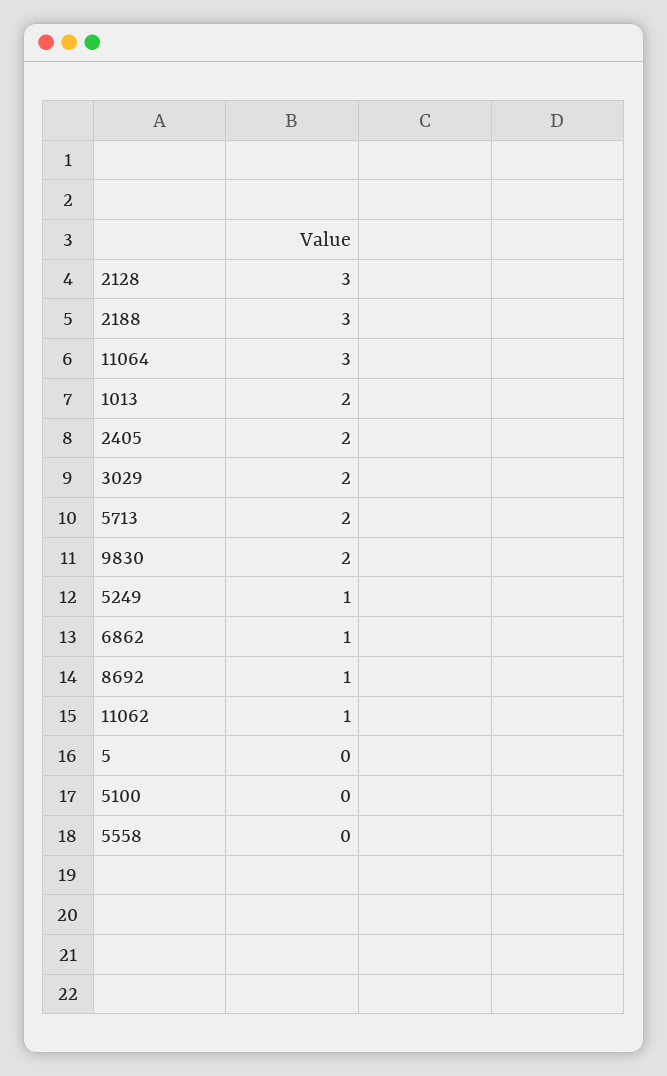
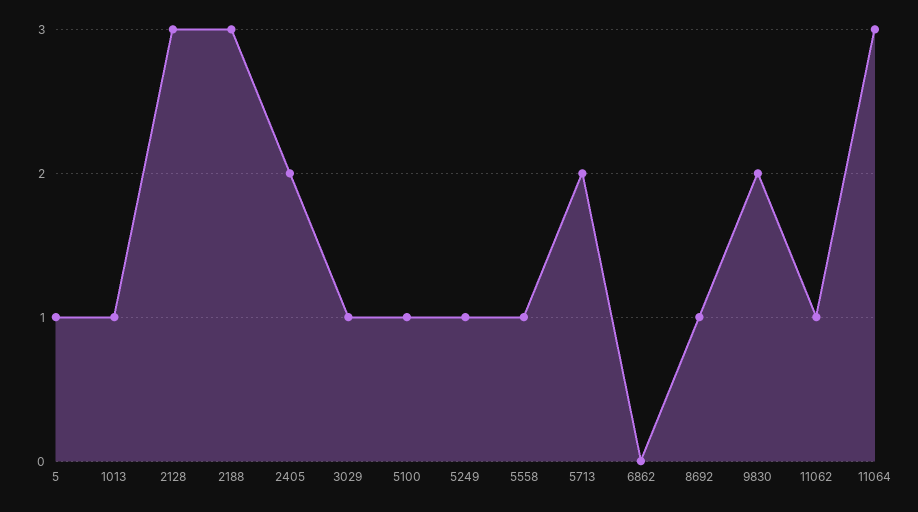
  {
    "2128": 3,
    "2188": 3,
    "11064": 3,
-   "1013": 2,
+   "1013": 1,
    "2405": 2,
-   "3029": 2,
+   "3029": 1,
    "5713": 2,
    "9830": 2,
    "5249": 1,
-   "6862": 1,
+   "6862": 0,
    "8692": 1,
    "11062": 1,
-   "5": 0,
+   "5": 1,
-   "5100": 0,
+   "5100": 1,
-   "5558": 0
+   "5558": 1
  }

